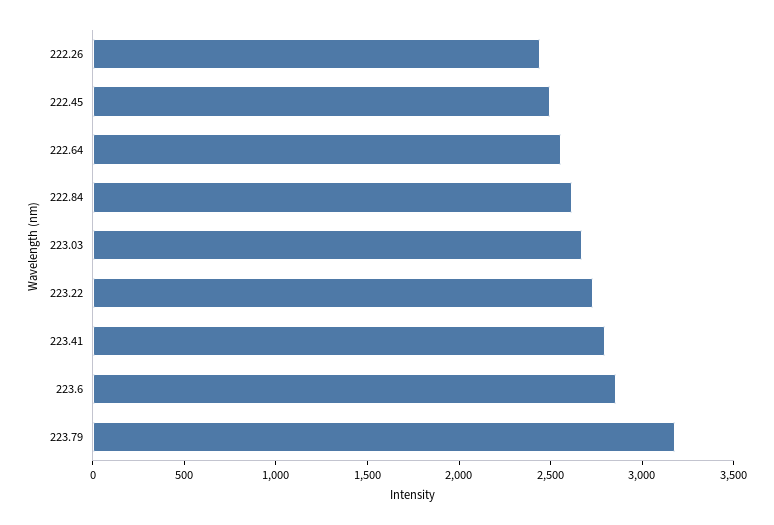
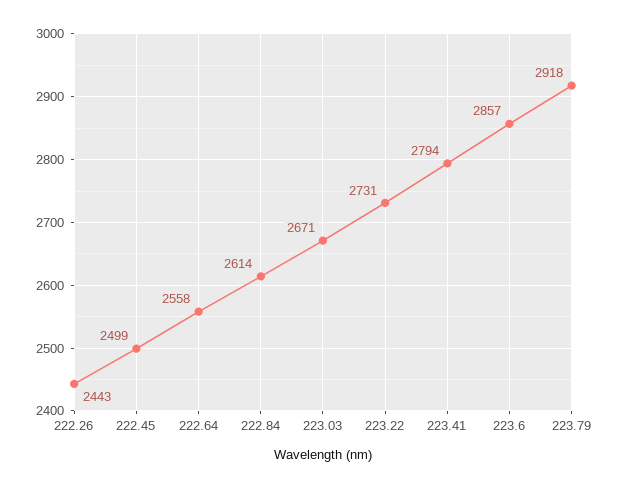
  {
    "222.26": 2443,
    "222.45": 2499,
    "222.64": 2558,
    "222.84": 2614,
    "223.03": 2671,
    "223.22": 2731,
    "223.41": 2794,
    "223.6": 2857,
-   "223.79": 3200
+   "223.79": 2918
  }

